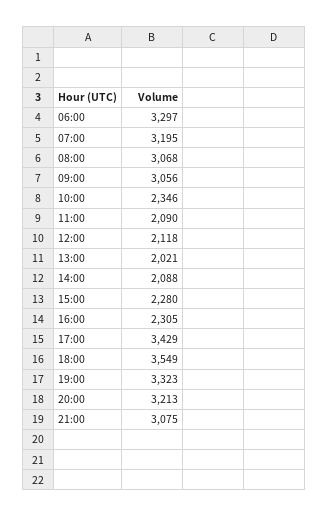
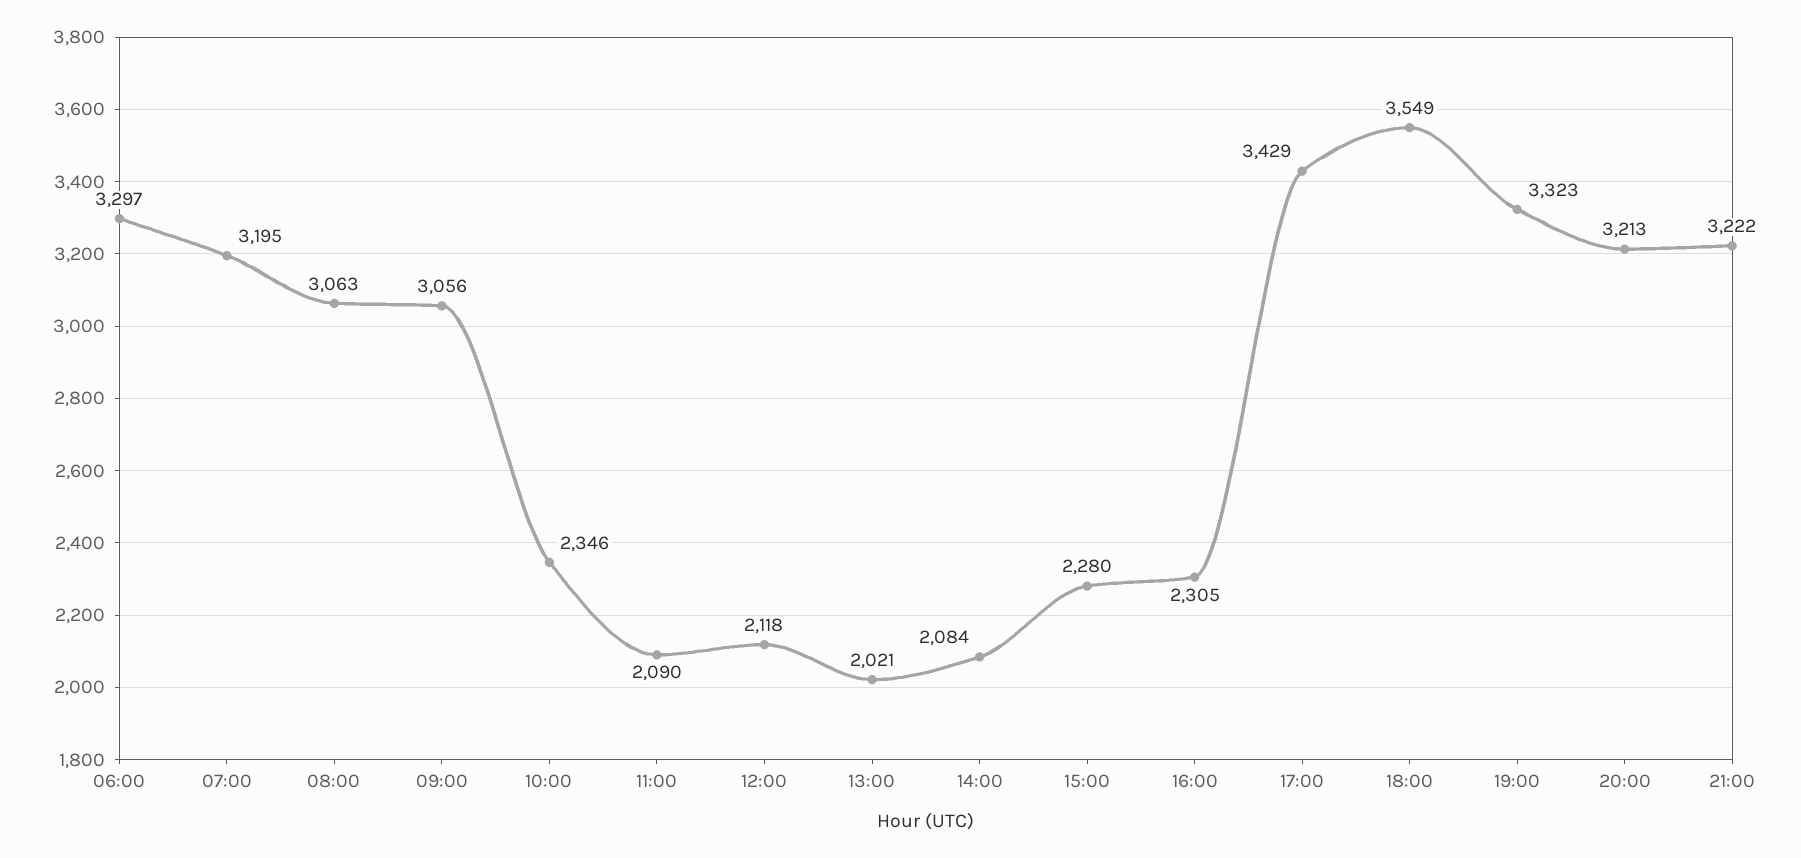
  {
    "06:00": 3297,
    "07:00": 3195,
-   "08:00": 3068,
+   "08:00": 3063,
    "09:00": 3056,
    "10:00": 2346,
    "11:00": 2090,
    "12:00": 2118,
    "13:00": 2021,
-   "14:00": 2088,
+   "14:00": 2084,
    "15:00": 2280,
    "16:00": 2305,
    "17:00": 3429,
    "18:00": 3549,
    "19:00": 3323,
    "20:00": 3213,
-   "21:00": 3075
+   "21:00": 3222
  }

